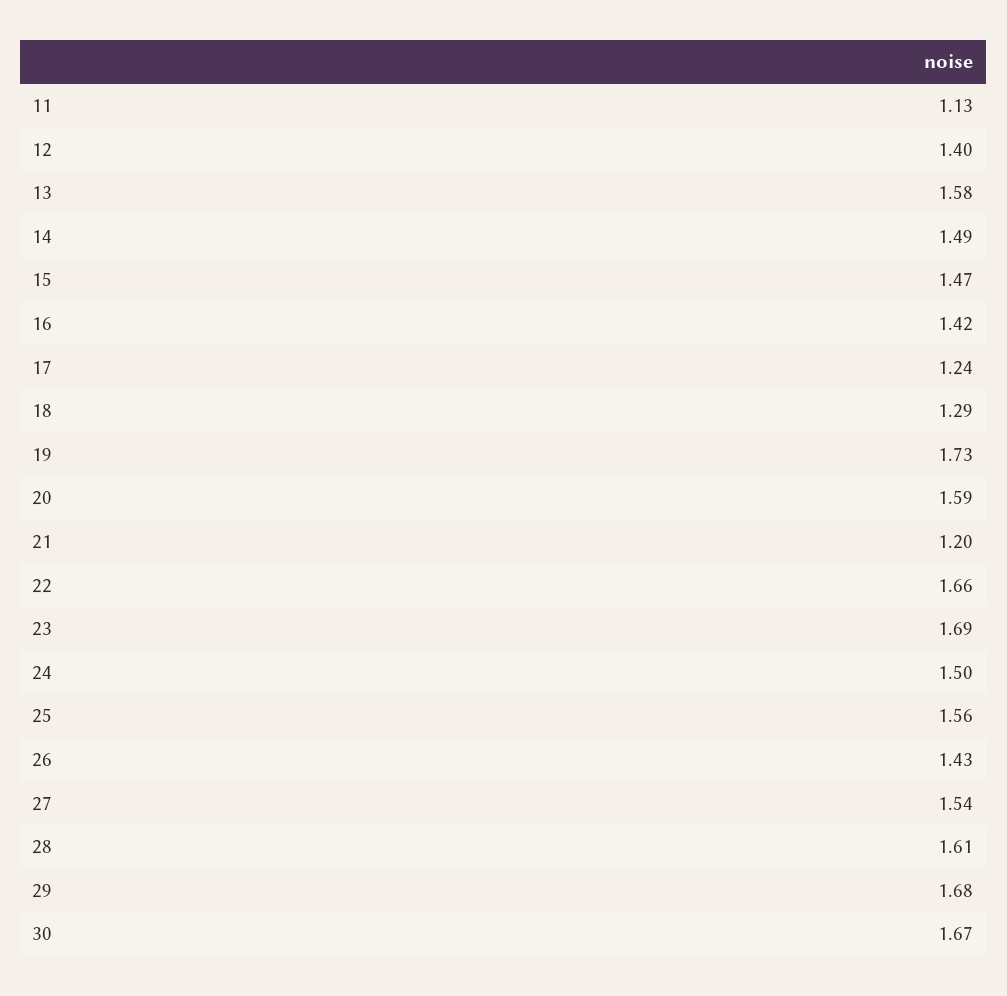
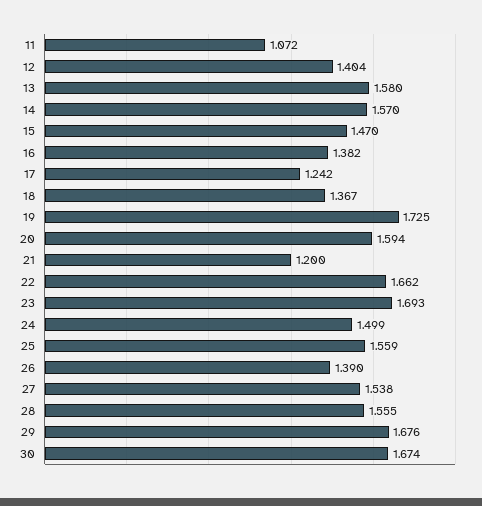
  {
-   "11": 1.13,
+   "11": 1.072,
    "12": 1.404,
    "13": 1.58,
-   "14": 1.49,
+   "14": 1.57,
    "15": 1.47,
-   "16": 1.42,
+   "16": 1.382,
    "17": 1.242,
-   "18": 1.29,
+   "18": 1.367,
    "19": 1.725,
    "20": 1.594,
    "21": 1.2,
    "22": 1.662,
    "23": 1.693,
    "24": 1.499,
    "25": 1.559,
-   "26": 1.43,
+   "26": 1.39,
    "27": 1.538,
-   "28": 1.61,
+   "28": 1.555,
    "29": 1.676,
    "30": 1.674
  }

